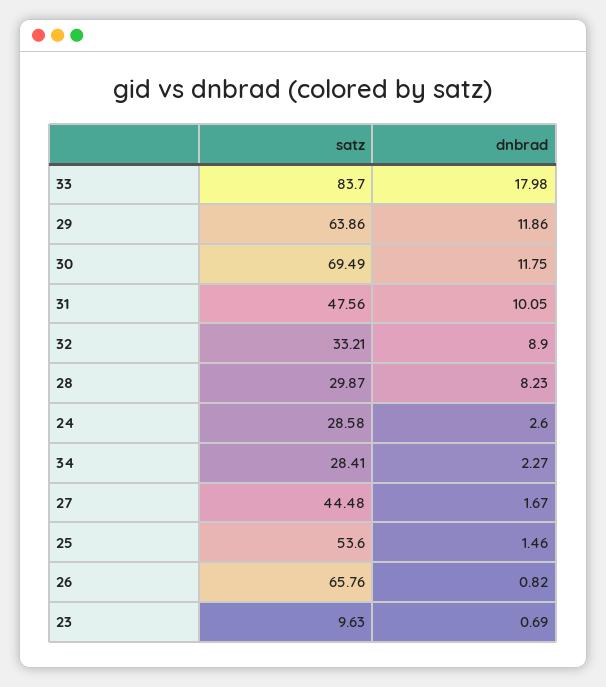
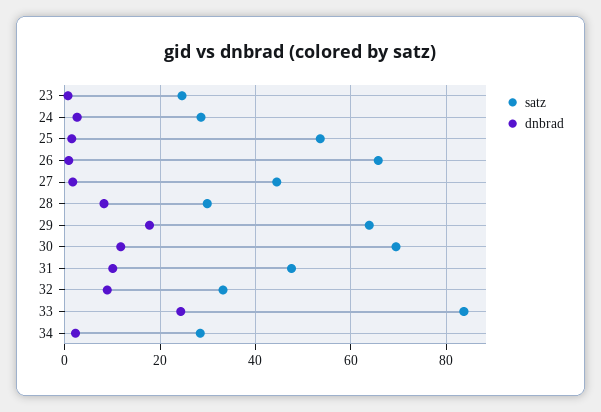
  {
    "satz": {
      "33": 83.7,
      "29": 63.86,
      "30": 69.49,
      "31": 47.56,
      "32": 33.21,
      "28": 29.87,
      "24": 28.58,
      "34": 28.41,
      "27": 44.48,
      "25": 53.6,
      "26": 65.76,
-     "23": 9.63
+     "23": 24
    },
    "dnbrad": {
-     "33": 17.98,
+     "33": 24,
-     "29": 11.86,
+     "29": 18,
      "30": 11.75,
      "31": 10.05,
      "32": 8.9,
      "28": 8.23,
      "24": 2.6,
      "34": 2.27,
      "27": 1.67,
      "25": 1.46,
      "26": 0.82,
      "23": 0.69
    }
  }

